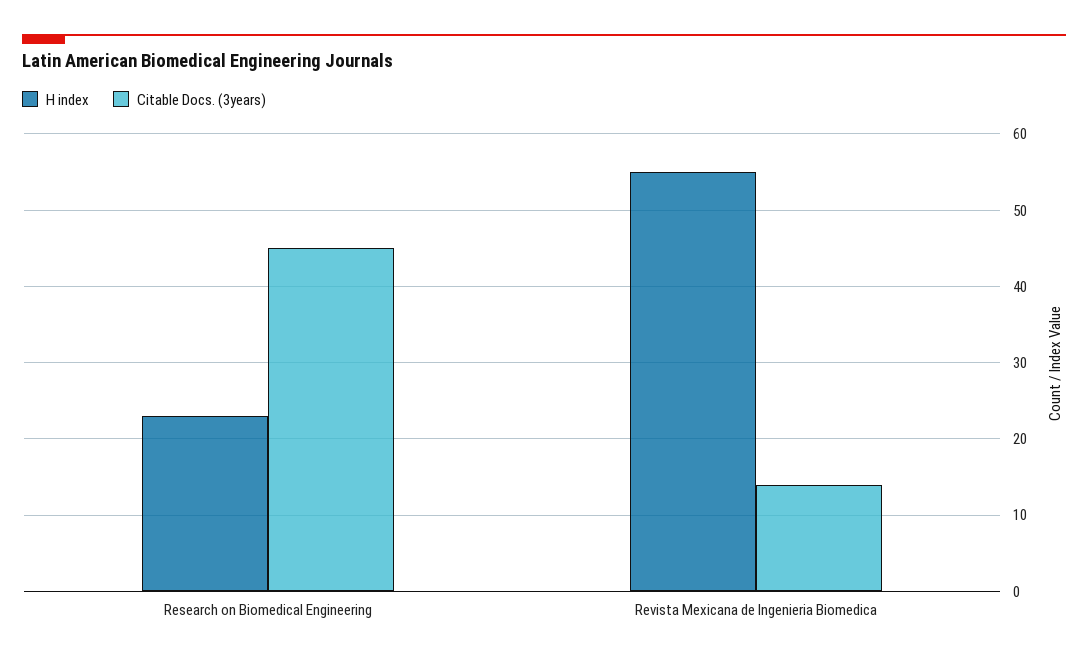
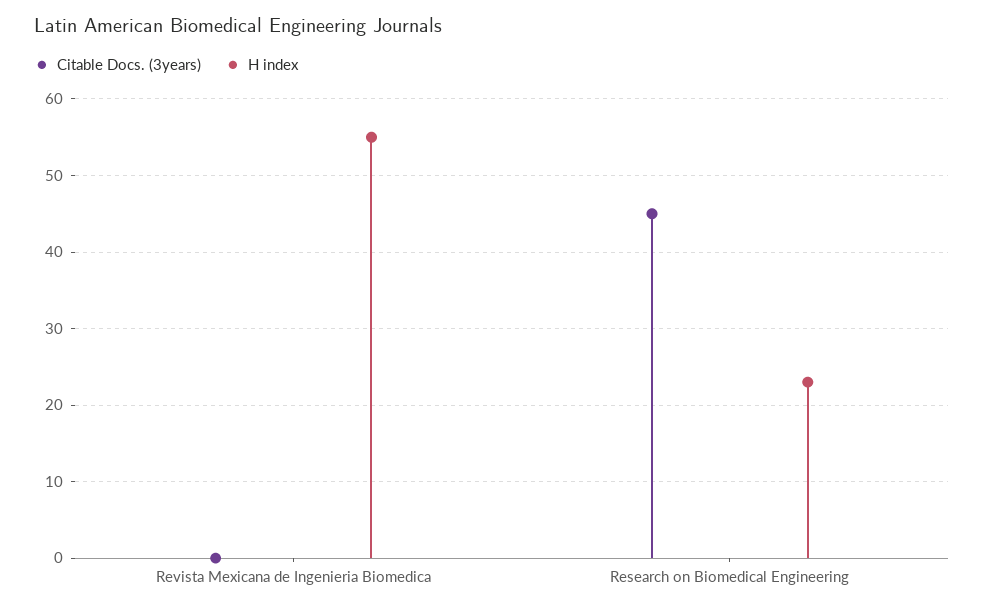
  {
    "H index": {
      "Research on Biomedical Engineering": 23,
      "Revista Mexicana de Ingenieria Biomedica": 55
    },
    "Citable Docs. (3years)": {
      "Research on Biomedical Engineering": 45,
-     "Revista Mexicana de Ingenieria Biomedica": 14
+     "Revista Mexicana de Ingenieria Biomedica": 0
    }
  }

